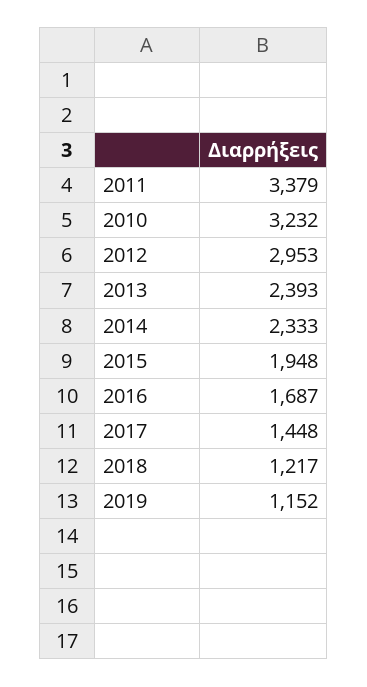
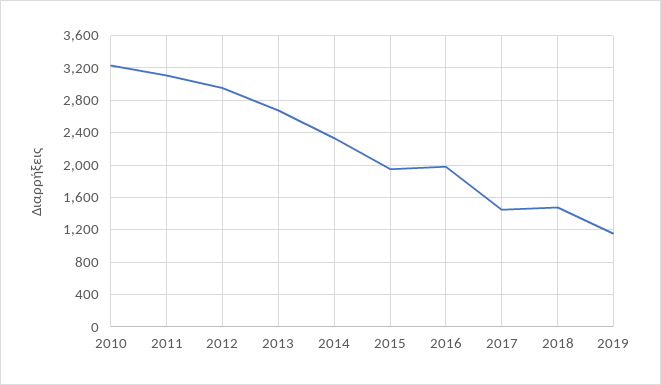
  {
-   "2011": 3379,
+   "2011": 3100,
    "2010": 3232,
    "2012": 2953,
-   "2013": 2393,
+   "2013": 2700,
    "2014": 2333,
    "2015": 1948,
-   "2016": 1687,
+   "2016": 2000,
    "2017": 1448,
-   "2018": 1217,
+   "2018": 1500,
    "2019": 1152
  }

